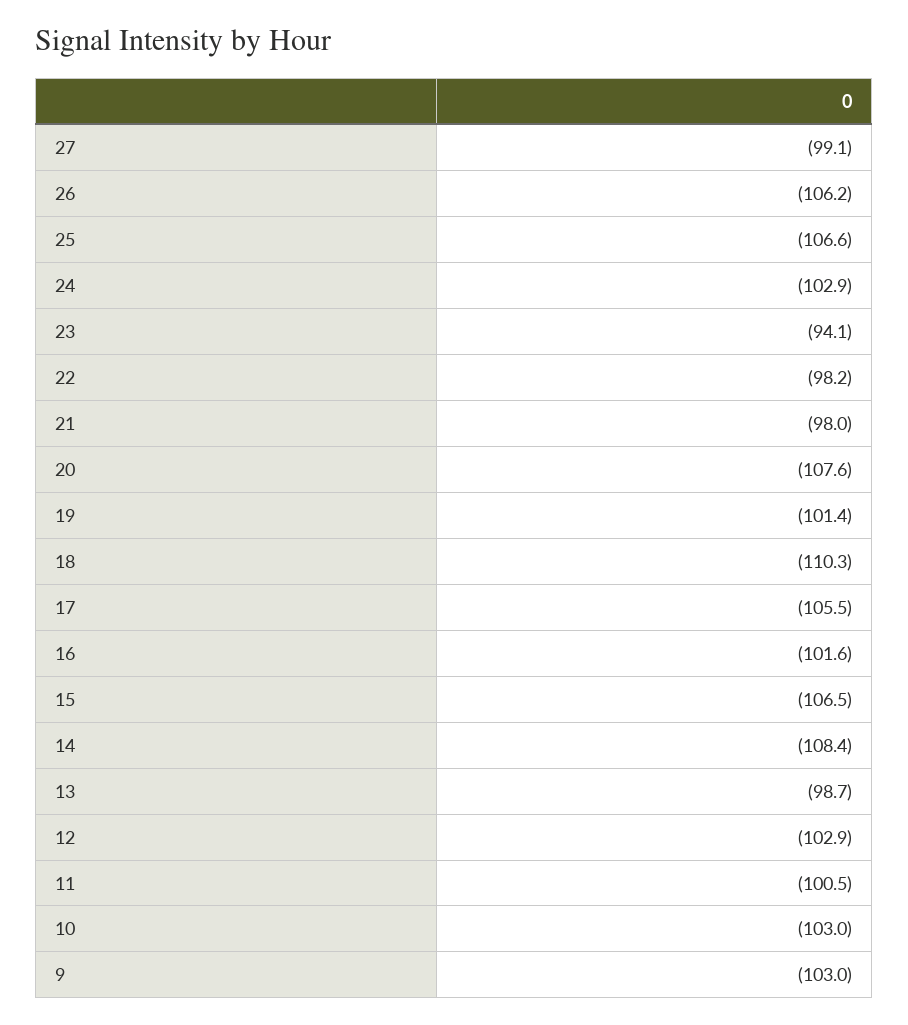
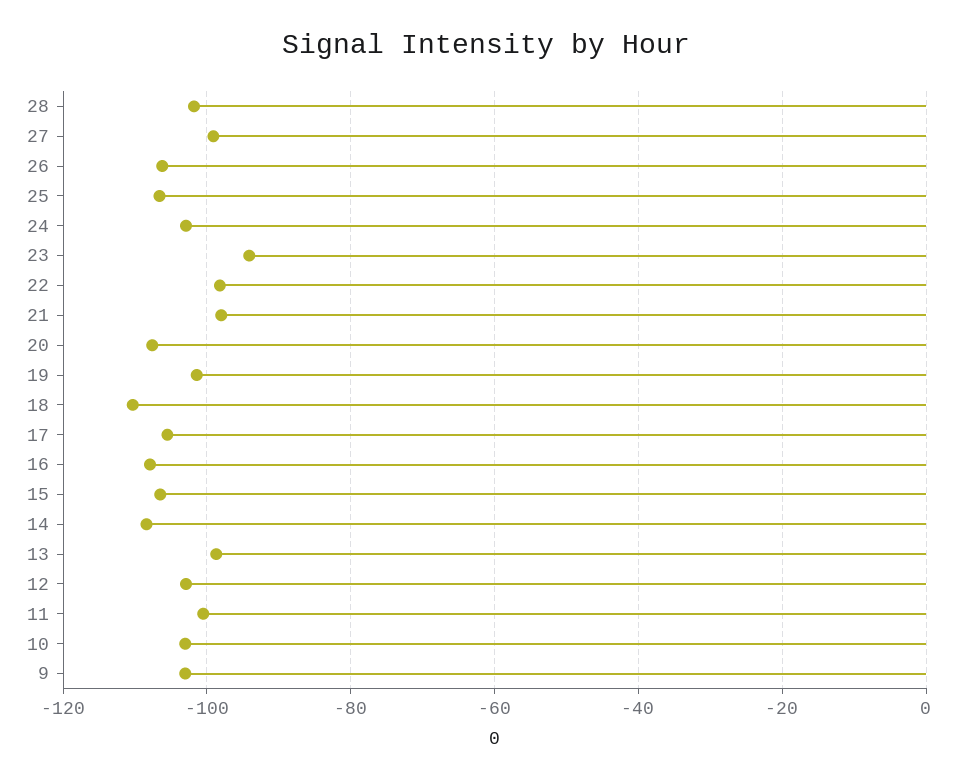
  {
    "27": -99.1,
    "26": -106.2,
    "25": -106.6,
    "24": -102.9,
    "23": -94.1,
    "22": -98.2,
    "21": -98,
    "20": -107.6,
    "19": -101.4,
    "18": -110.3,
    "17": -105.5,
-   "16": -101.6,
+   "16": -108,
    "15": -106.5,
    "14": -108.4,
    "13": -98.7,
    "12": -102.9,
    "11": -100.5,
    "10": -103,
-   "9": -103
+   "9": -103,
+   "28": -102
  }

